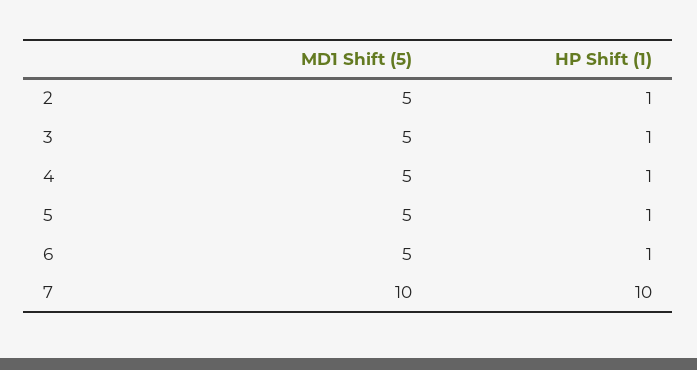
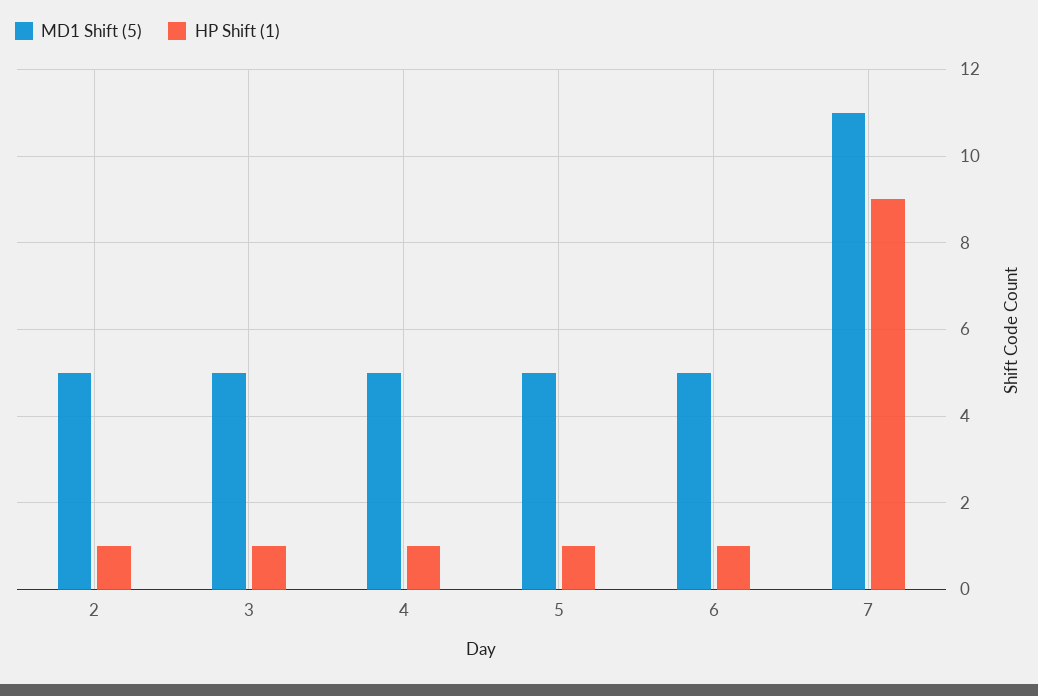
  {
    "MD1 Shift (5)": {
      "2": 5,
      "3": 5,
      "4": 5,
      "5": 5,
      "6": 5,
-     "7": 10
+     "7": 11
    },
    "HP Shift (1)": {
      "2": 1,
      "3": 1,
      "4": 1,
      "5": 1,
      "6": 1,
-     "7": 10
+     "7": 9
    }
  }

